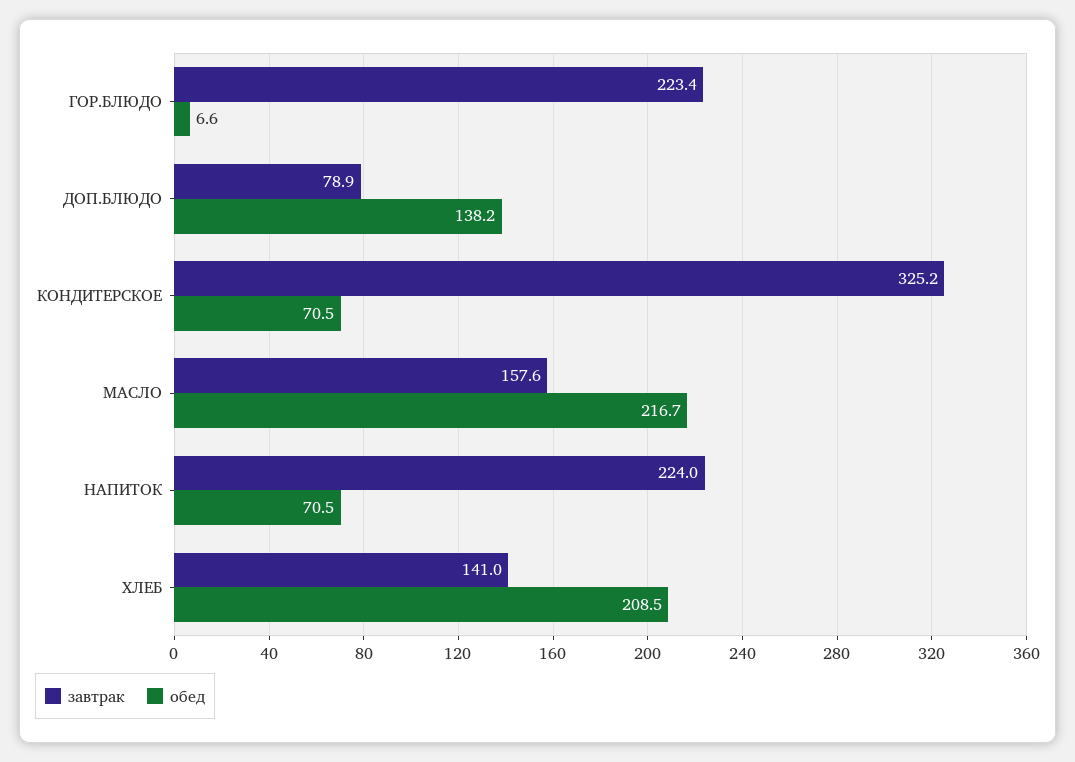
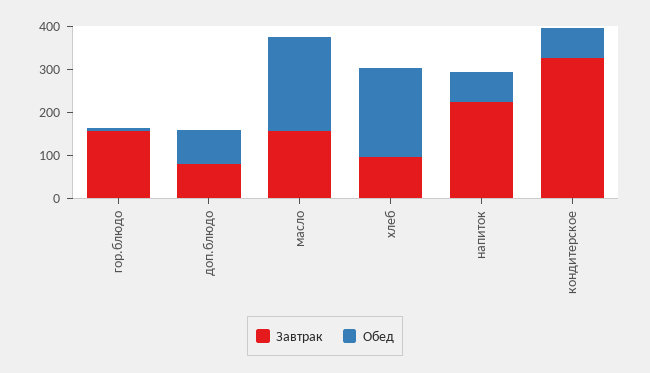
  {
    "завтрак": {
-     "ГОР.БЛЮДО": 223.4,
+     "ГОР.БЛЮДО": 160,
      "ДОП.БЛЮДО": 78.9,
      "КОНДИТЕРСКОЕ": 325.2,
      "МАСЛО": 157.6,
      "НАПИТОК": 224,
-     "ХЛЕБ": 141
+     "ХЛЕБ": 100
    },
    "обед": {
      "ГОР.БЛЮДО": 6.6,
-     "ДОП.БЛЮДО": 138.2,
+     "ДОП.БЛЮДО": 80,
      "КОНДИТЕРСКОЕ": 70.5,
      "МАСЛО": 216.7,
      "НАПИТОК": 70.5,
      "ХЛЕБ": 208.5
    }
  }

